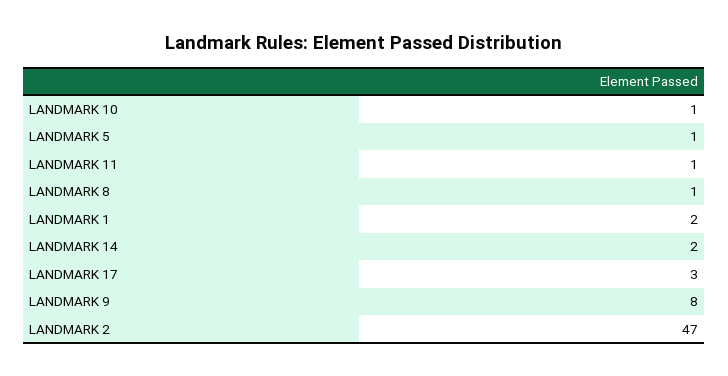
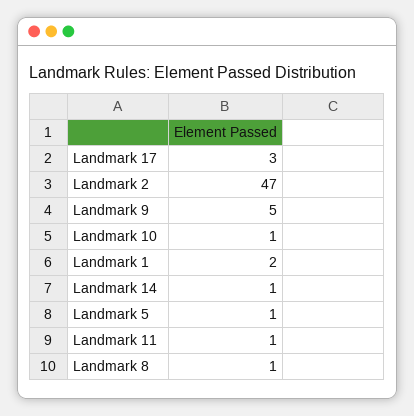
  {
    "LANDMARK 10": 1,
    "LANDMARK 5": 1,
    "LANDMARK 11": 1,
    "LANDMARK 8": 1,
    "LANDMARK 1": 2,
-   "LANDMARK 14": 2,
+   "LANDMARK 14": 1,
    "LANDMARK 17": 3,
-   "LANDMARK 9": 8,
+   "LANDMARK 9": 5,
    "LANDMARK 2": 47
  }

